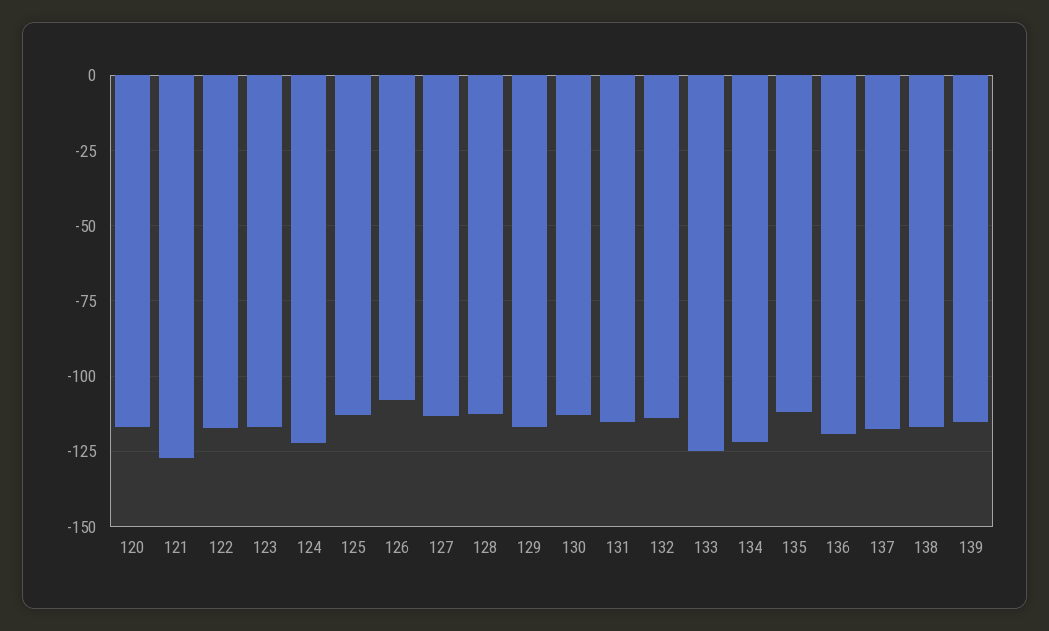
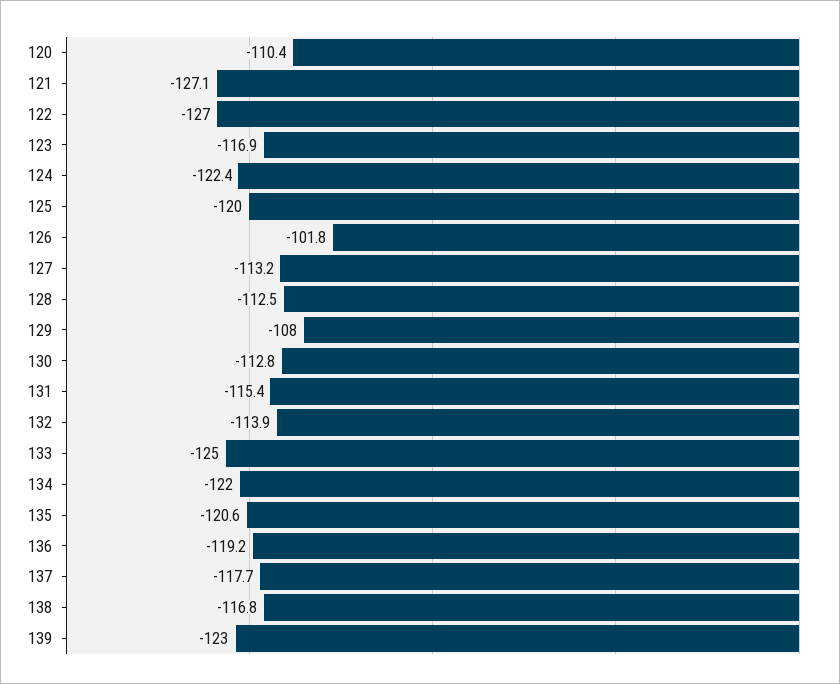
  {
-   "120": -117.5,
+   "120": -110.4,
    "121": -127.1,
-   "122": -117.5,
+   "122": -127,
    "123": -116.9,
    "124": -122.4,
-   "125": -112.5,
+   "125": -120,
-   "126": -107.5,
+   "126": -101.8,
    "127": -113.2,
    "128": -112.5,
-   "129": -117.5,
+   "129": -108,
    "130": -112.8,
    "131": -115.4,
    "132": -113.9,
    "133": -125,
    "134": -122,
-   "135": -112.5,
+   "135": -120.6,
    "136": -119.2,
    "137": -117.7,
    "138": -116.8,
-   "139": -115
+   "139": -123
  }

